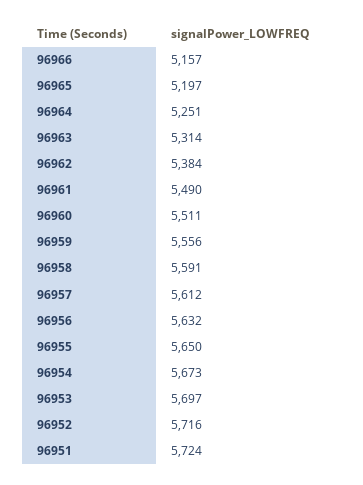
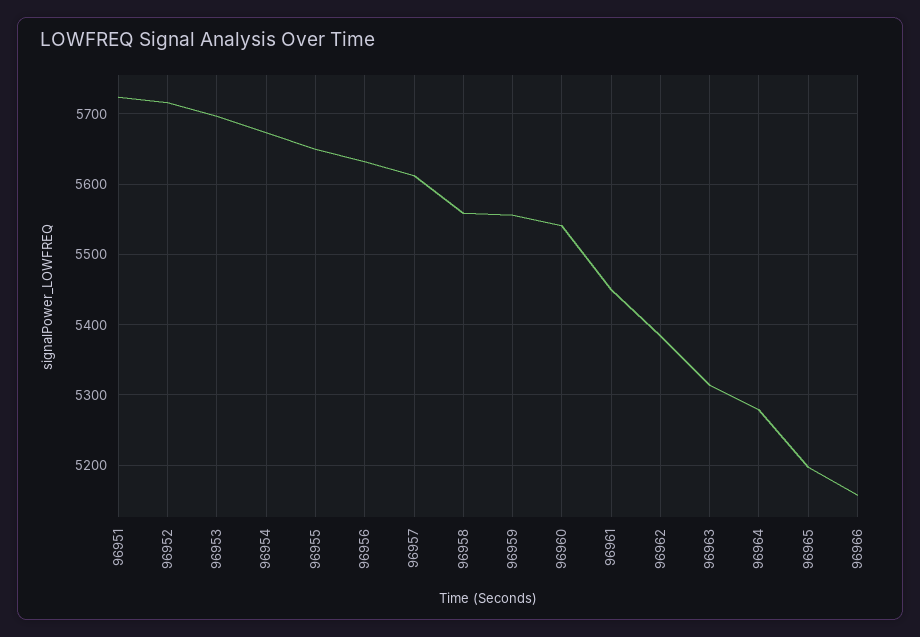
  {
    "96966": 5157,
    "96965": 5197,
-   "96964": 5251,
+   "96964": 5280,
    "96963": 5314,
    "96962": 5384,
-   "96961": 5490,
+   "96961": 5450,
-   "96960": 5511,
+   "96960": 5540,
    "96959": 5556,
-   "96958": 5591,
+   "96958": 5560,
    "96957": 5612,
    "96956": 5632,
    "96955": 5650,
    "96954": 5673,
    "96953": 5697,
    "96952": 5716,
    "96951": 5724
  }

